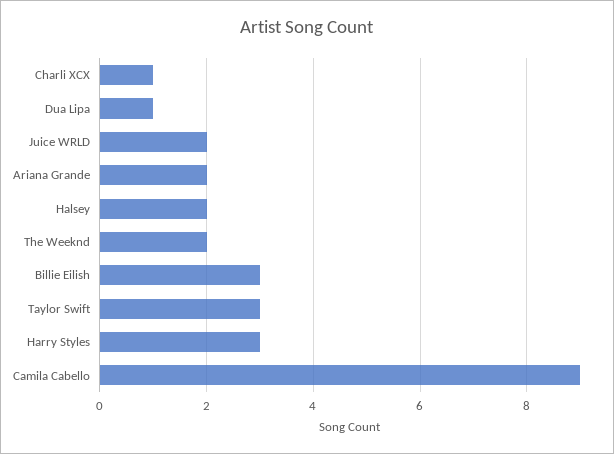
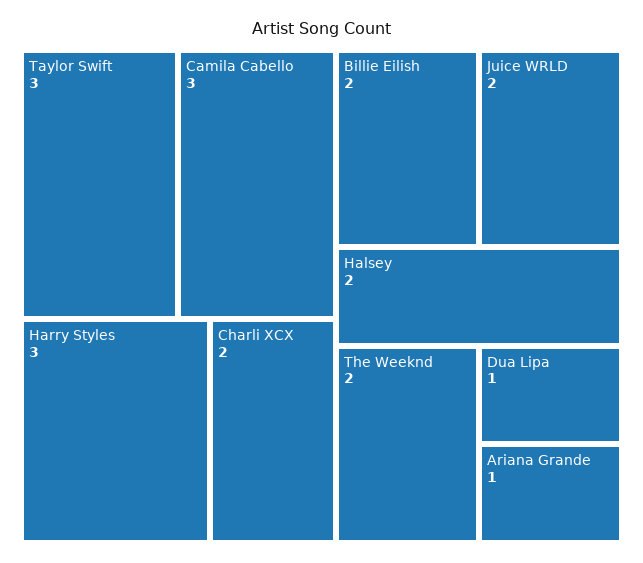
  {
-   "Charli XCX": 1,
+   "Charli XCX": 2,
    "Dua Lipa": 1,
    "Juice WRLD": 2,
-   "Ariana Grande": 2,
+   "Ariana Grande": 1,
    "Halsey": 2,
    "The Weeknd": 2,
-   "Billie Eilish": 3,
+   "Billie Eilish": 2,
    "Taylor Swift": 3,
    "Harry Styles": 3,
-   "Camila Cabello": 9
+   "Camila Cabello": 3
  }

